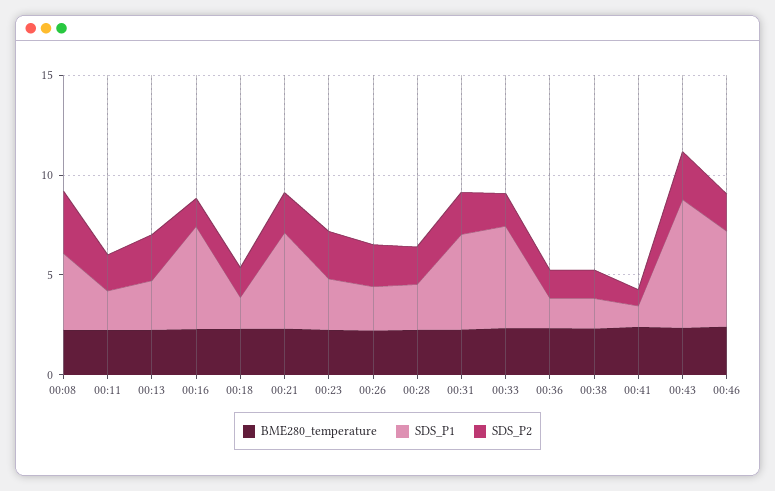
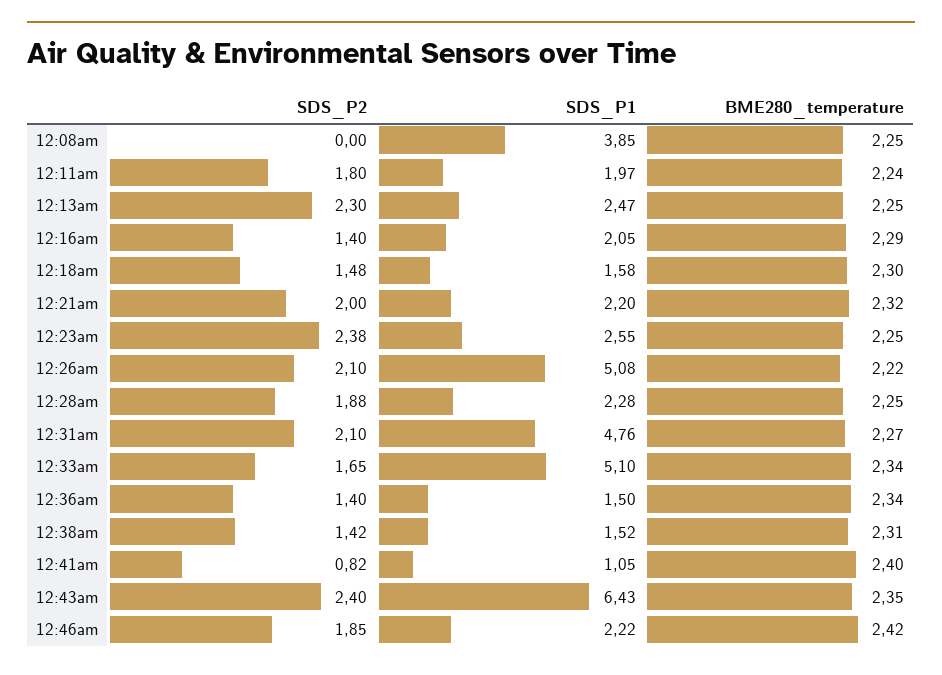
  {
    "BME280_temperature": {
      "00:08": 2.25,
      "00:11": 2.24,
      "00:13": 2.25,
      "00:16": 2.29,
      "00:18": 2.3,
      "00:21": 2.32,
      "00:23": 2.25,
      "00:26": 2.22,
      "00:28": 2.25,
      "00:31": 2.27,
      "00:33": 2.34,
      "00:36": 2.34,
      "00:38": 2.31,
      "00:41": 2.4,
      "00:43": 2.35,
      "00:46": 2.42
    },
    "SDS_P1": {
      "00:08": 3.85,
      "00:11": 1.97,
      "00:13": 2.47,
-     "00:16": 5,
+     "00:16": 2.05,
      "00:18": 1.58,
-     "00:21": 5,
+     "00:21": 2.2,
      "00:23": 2.55,
-     "00:26": 2,
+     "00:26": 5.08,
      "00:28": 2.28,
      "00:31": 4.76,
      "00:33": 5.1,
      "00:36": 1.5,
      "00:38": 1.52,
      "00:41": 1.05,
      "00:43": 6.43,
-     "00:46": 5
+     "00:46": 2.22
    },
    "SDS_P2": {
-     "00:08": 3,
+     "00:08": 0,
      "00:11": 1.8,
      "00:13": 2.3,
      "00:16": 1.4,
      "00:18": 1.48,
      "00:21": 2,
      "00:23": 2.38,
      "00:26": 2.1,
      "00:28": 1.88,
      "00:31": 2.1,
      "00:33": 1.65,
      "00:36": 1.4,
      "00:38": 1.42,
      "00:41": 0.82,
      "00:43": 2.4,
      "00:46": 1.85
    }
  }

